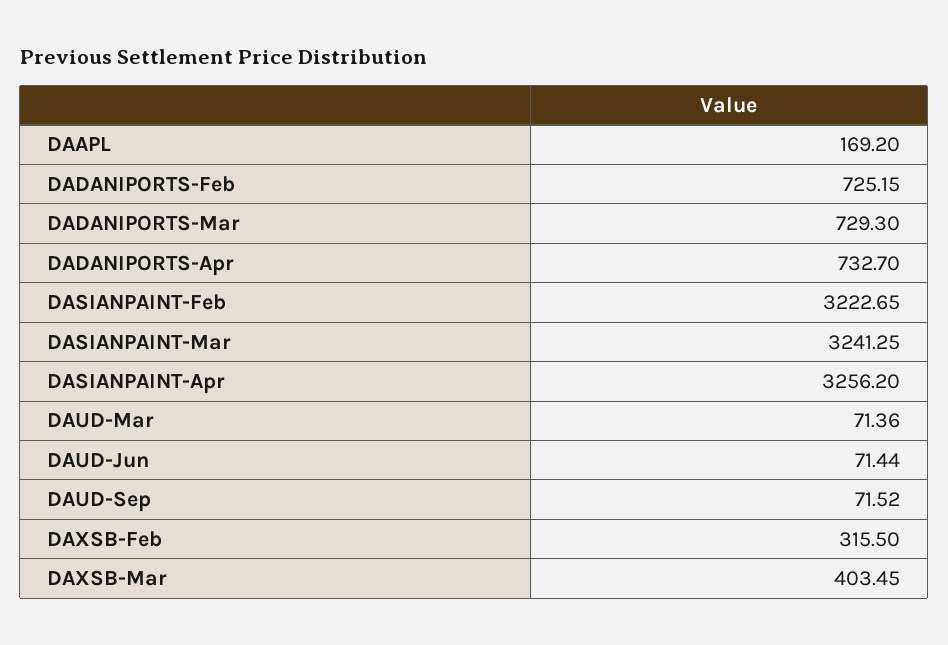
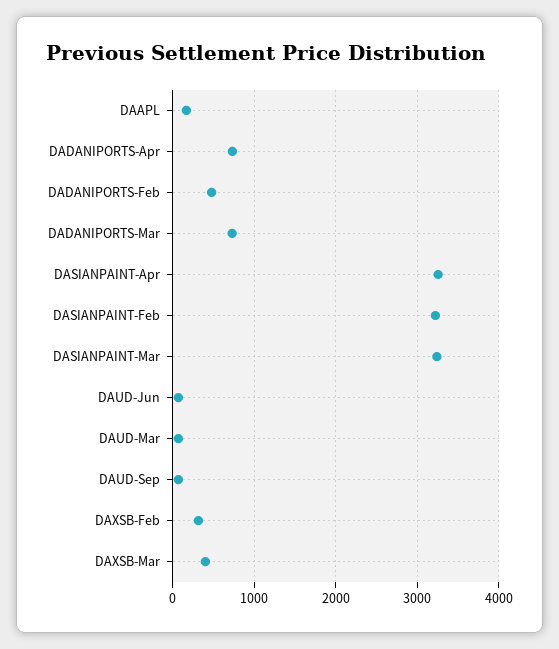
  {
    "DAAPL": 169.2,
-   "DADANIPORTS-Feb": 725.15,
+   "DADANIPORTS-Feb": 500,
    "DADANIPORTS-Mar": 729.3,
    "DADANIPORTS-Apr": 732.7,
    "DASIANPAINT-Feb": 3222.65,
    "DASIANPAINT-Mar": 3241.25,
    "DASIANPAINT-Apr": 3256.2,
    "DAUD-Mar": 71.36,
    "DAUD-Jun": 71.44,
    "DAUD-Sep": 71.52,
    "DAXSB-Feb": 315.5,
    "DAXSB-Mar": 403.45
  }

